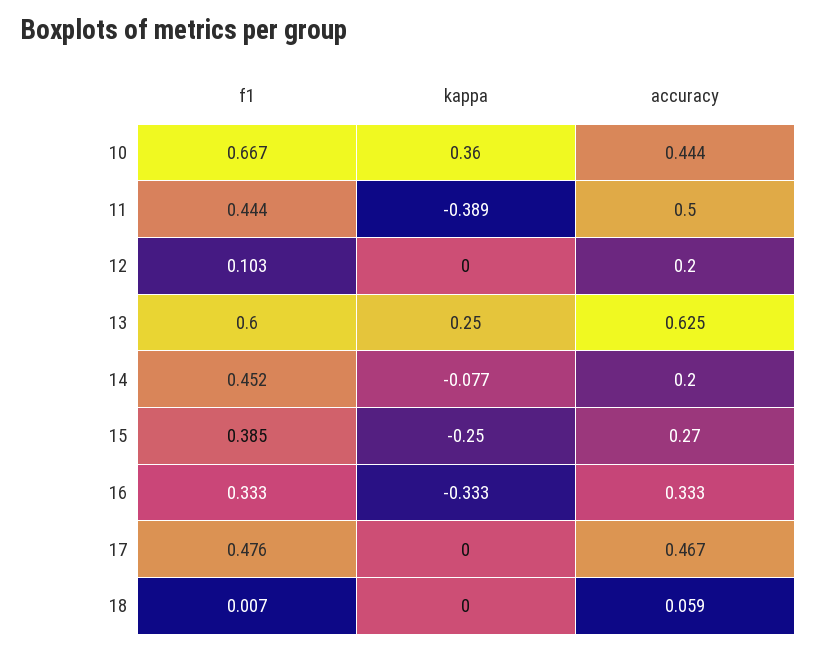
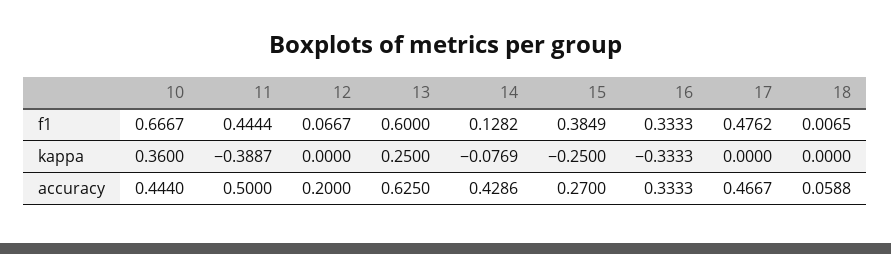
  {
    "f1": {
      "10": 0.6667,
      "11": 0.4444,
-     "12": 0.103,
+     "12": 0.0667,
      "13": 0.6,
-     "14": 0.452,
+     "14": 0.1282,
      "15": 0.3849,
      "16": 0.3333,
      "17": 0.4762,
      "18": 0.0065
    },
    "kappa": {
      "10": 0.36,
      "11": -0.3887,
      "12": 0,
      "13": 0.25,
      "14": -0.0769,
      "15": -0.25,
      "16": -0.3333,
      "17": 0,
      "18": 0
    },
    "accuracy": {
      "10": 0.444,
      "11": 0.5,
      "12": 0.2,
      "13": 0.625,
-     "14": 0.2,
+     "14": 0.4286,
      "15": 0.27,
      "16": 0.3333,
      "17": 0.4667,
      "18": 0.0588
    }
  }

